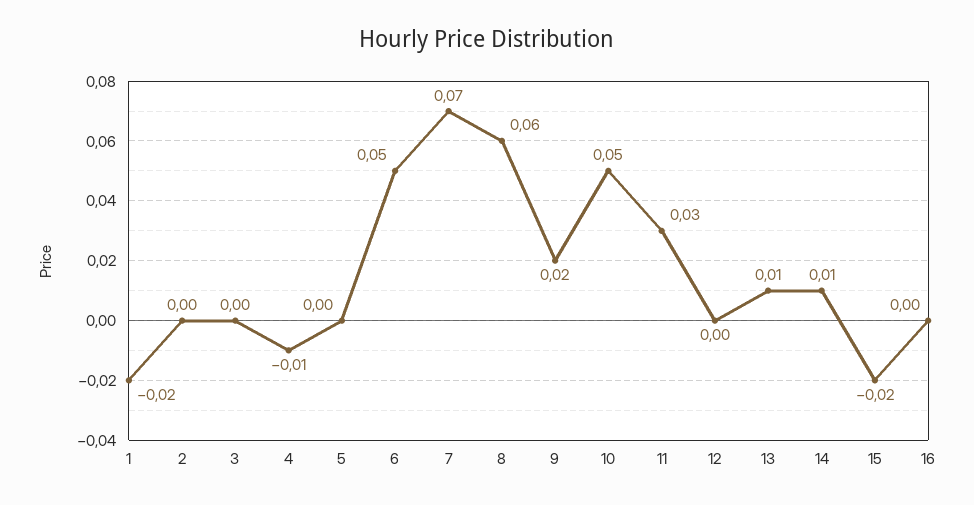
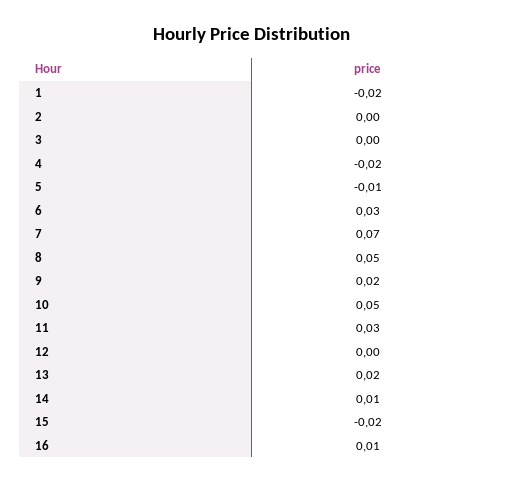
  {
    "1": -0.02,
    "2": 0,
    "3": 0,
-   "4": -0.01,
+   "4": -0.02,
-   "5": 0,
+   "5": -0.01,
-   "6": 0.05,
+   "6": 0.03,
    "7": 0.07,
-   "8": 0.06,
+   "8": 0.05,
    "9": 0.02,
    "10": 0.05,
    "11": 0.03,
    "12": 0,
-   "13": 0.01,
+   "13": 0.02,
    "14": 0.01,
    "15": -0.02,
-   "16": 0
+   "16": 0.01
  }

